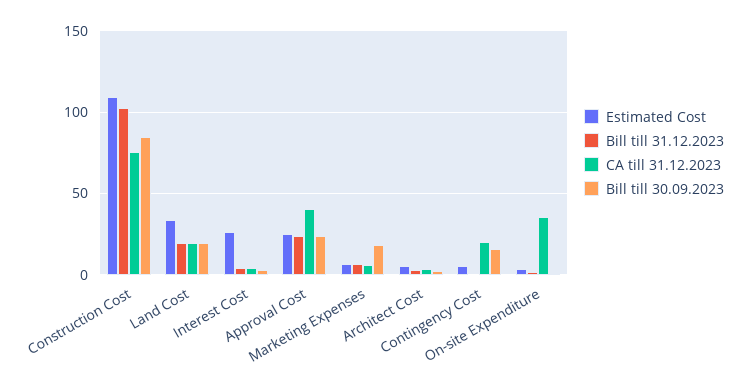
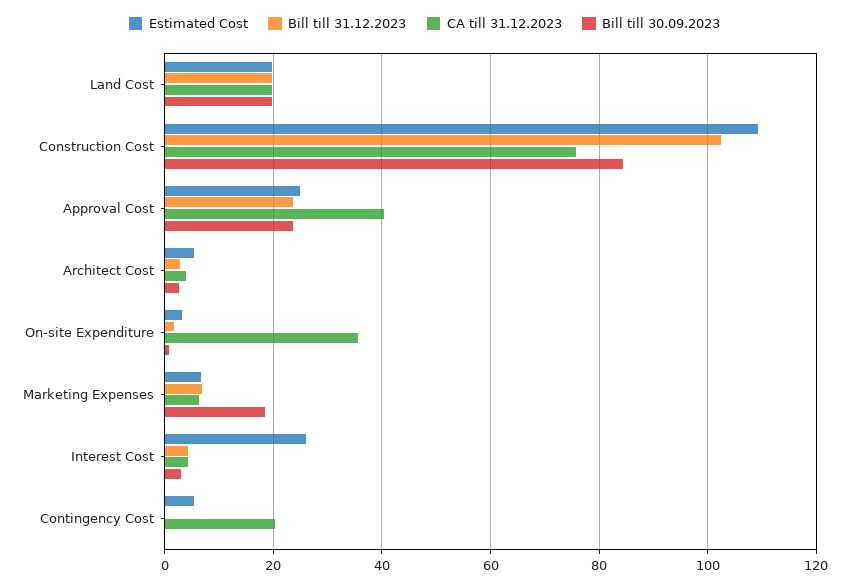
  {
    "Estimated Cost": {
      "Construction Cost": 110,
-     "Land Cost": 35,
+     "Land Cost": 20,
      "Interest Cost": 26,
      "Approval Cost": 24,
      "Marketing Expenses": 6,
      "Architect Cost": 6,
      "Contingency Cost": 6,
      "On-site Expenditure": 4
    },
    "Bill till 31.12.2023": {
      "Construction Cost": 102,
      "Land Cost": 20,
      "Interest Cost": 4,
      "Approval Cost": 24,
      "Marketing Expenses": 6,
      "Architect Cost": 2,
      "Contingency Cost": 0,
      "On-site Expenditure": 2
    },
    "CA till 31.12.2023": {
      "Construction Cost": 76,
      "Land Cost": 20,
      "Interest Cost": 4,
      "Approval Cost": 40,
      "Marketing Expenses": 6,
      "Architect Cost": 4,
      "Contingency Cost": 20,
      "On-site Expenditure": 36
    },
    "Bill till 30.09.2023": {
      "Construction Cost": 84,
      "Land Cost": 20,
      "Interest Cost": 4,
      "Approval Cost": 24,
      "Marketing Expenses": 18,
      "Architect Cost": 2,
-     "Contingency Cost": 15,
+     "Contingency Cost": 0,
      "On-site Expenditure": 0
    }
  }

